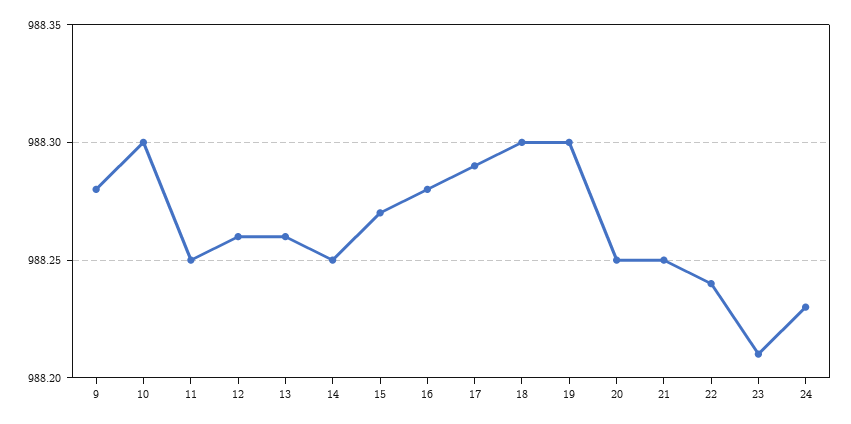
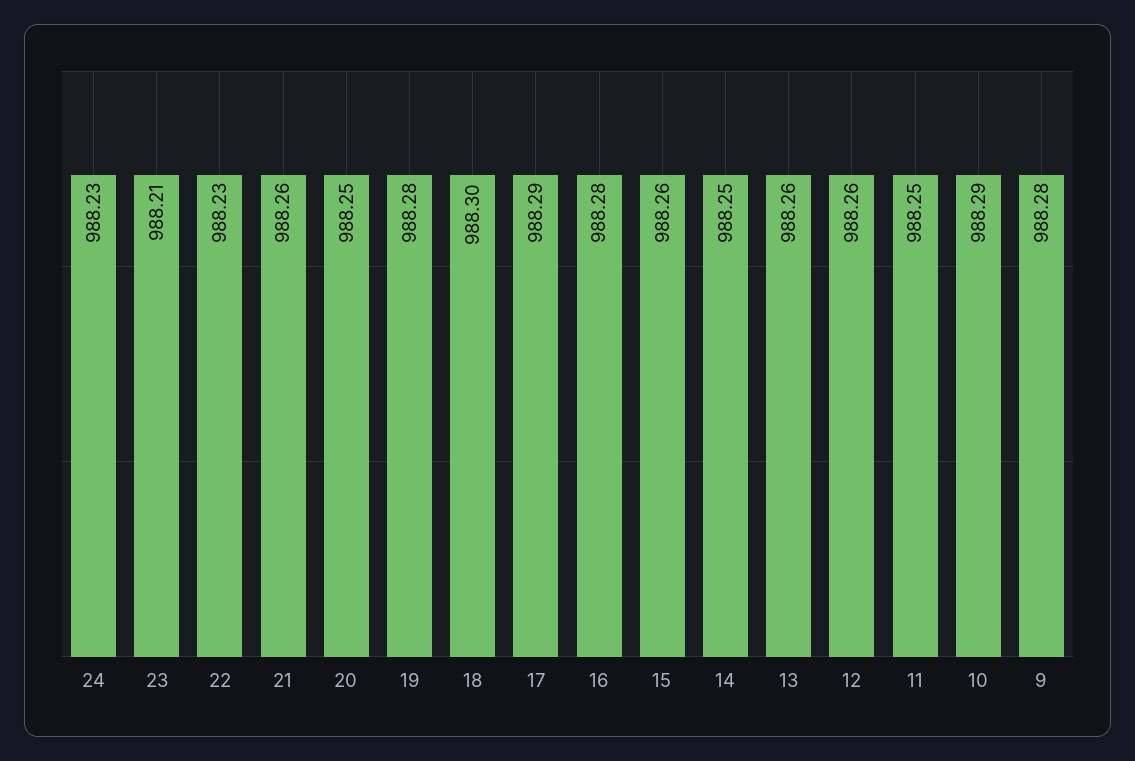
  {
    "9": 988.28,
-   "10": 988.3,
+   "10": 988.29,
    "11": 988.25,
    "12": 988.26,
    "13": 988.26,
    "14": 988.25,
-   "15": 988.27,
+   "15": 988.26,
    "16": 988.28,
    "17": 988.29,
    "18": 988.3,
-   "19": 988.3,
+   "19": 988.28,
    "20": 988.25,
-   "21": 988.25,
+   "21": 988.26,
-   "22": 988.24,
+   "22": 988.23,
    "23": 988.21,
    "24": 988.23
  }

